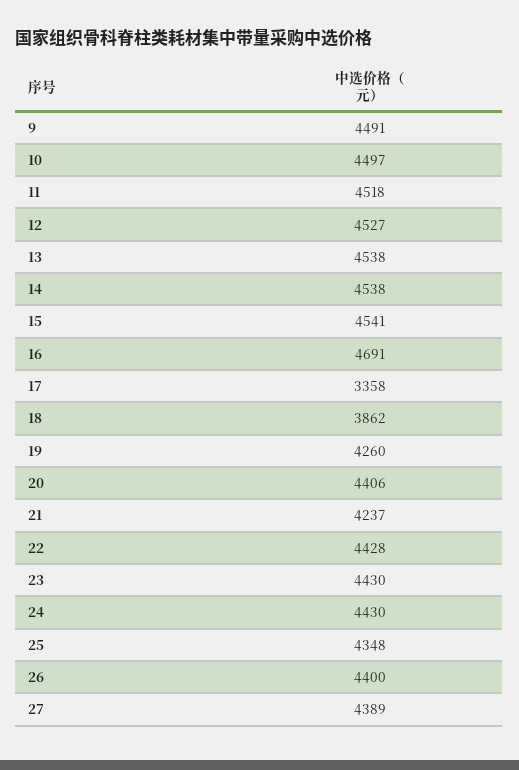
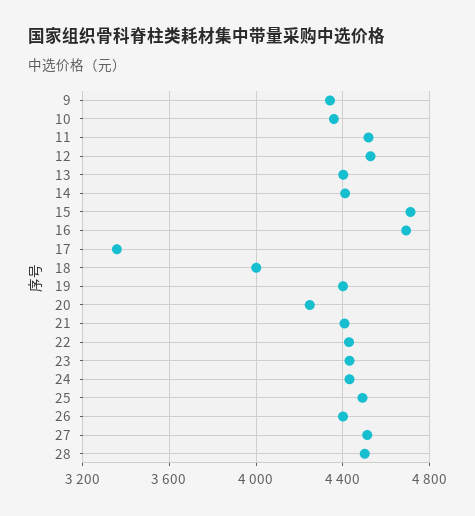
  {
-   "9": 4491,
+   "9": 4350,
-   "10": 4497,
+   "10": 4350,
    "11": 4518,
    "12": 4527,
-   "13": 4538,
+   "13": 4400,
-   "14": 4538,
+   "14": 4400,
-   "15": 4541,
+   "15": 4700,
    "16": 4691,
    "17": 3358,
-   "18": 3862,
+   "18": 4000,
-   "19": 4260,
+   "19": 4400,
-   "20": 4406,
+   "20": 4250,
-   "21": 4237,
+   "21": 4400,
    "22": 4428,
    "23": 4430,
    "24": 4430,
-   "25": 4348,
+   "25": 4500,
    "26": 4400,
-   "27": 4389
+   "27": 4500,
+   "28": 4500
  }

